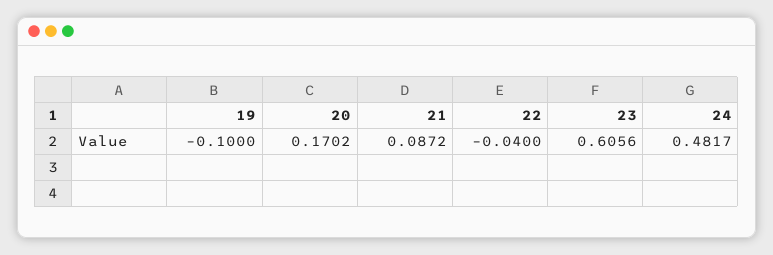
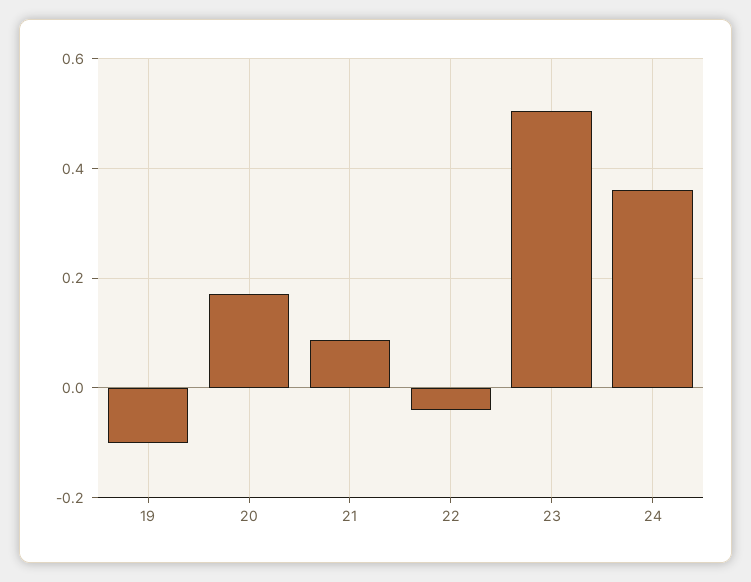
  {
    "19": -0.1,
    "20": 0.1702,
    "21": 0.0872,
    "22": -0.04,
-   "23": 0.6056,
+   "23": 0.5,
-   "24": 0.4817
+   "24": 0.36
  }

